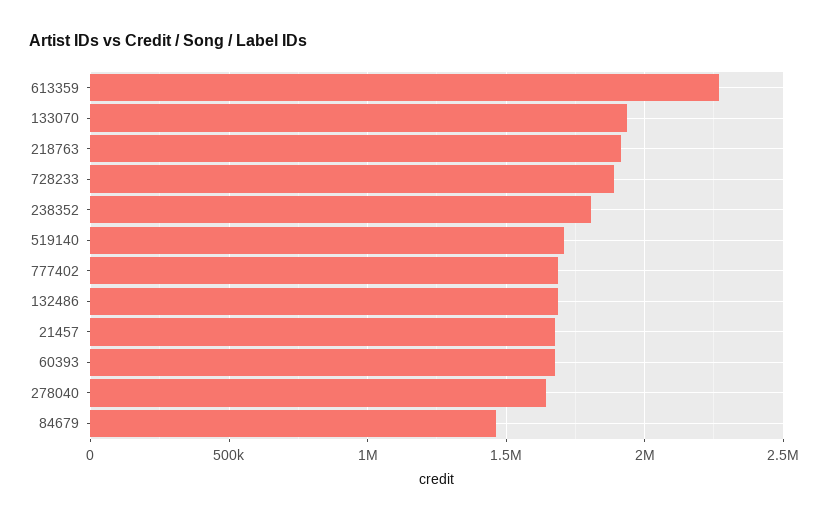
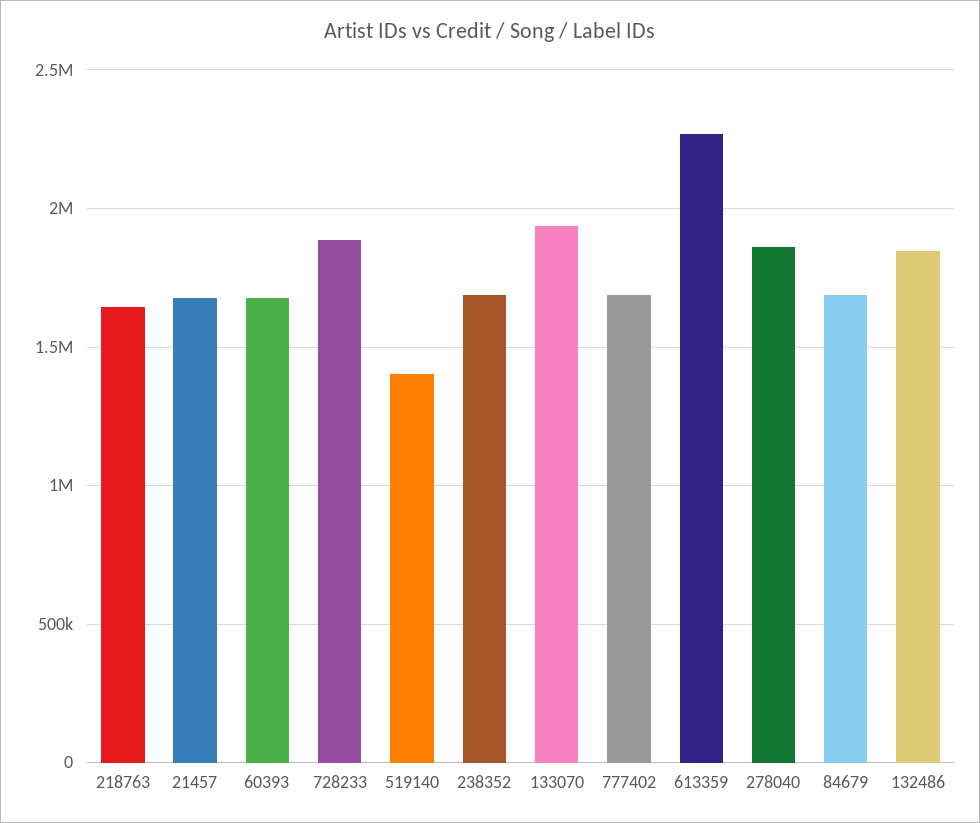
  {
    "613359": 2250000,
    "133070": 1950000,
-   "218763": 1900000,
+   "218763": 1650000,
    "728233": 1900000,
-   "238352": 1800000,
+   "238352": 1700000,
-   "519140": 1700000,
+   "519140": 1400000,
    "777402": 1700000,
-   "132486": 1700000,
+   "132486": 1850000,
    "21457": 1700000,
    "60393": 1700000,
-   "278040": 1650000,
+   "278040": 1850000,
-   "84679": 1450000
+   "84679": 1700000
  }

